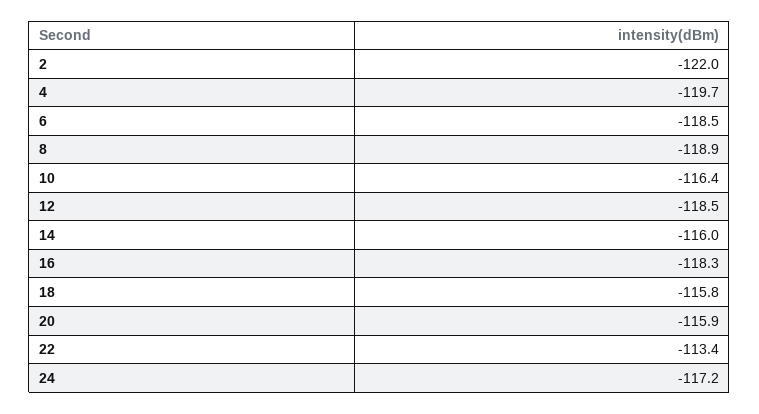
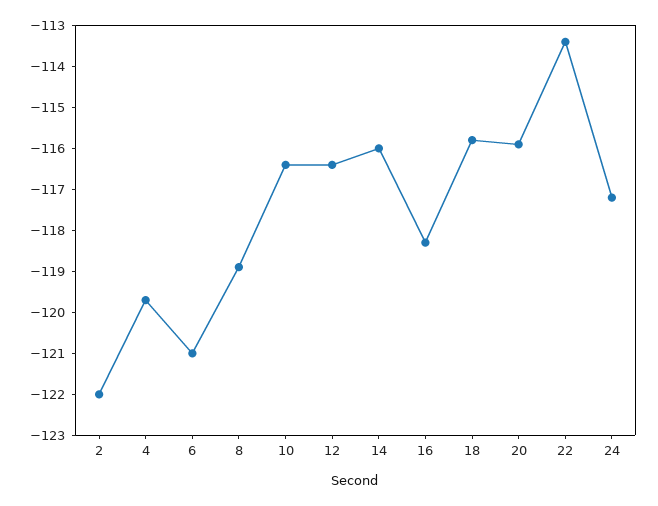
  {
    "2": -122,
    "4": -119.7,
-   "6": -118.5,
+   "6": -121,
    "8": -118.9,
    "10": -116.4,
-   "12": -118.5,
+   "12": -116.5,
    "14": -116,
    "16": -118.3,
    "18": -115.8,
    "20": -115.9,
    "22": -113.4,
    "24": -117.2
  }

